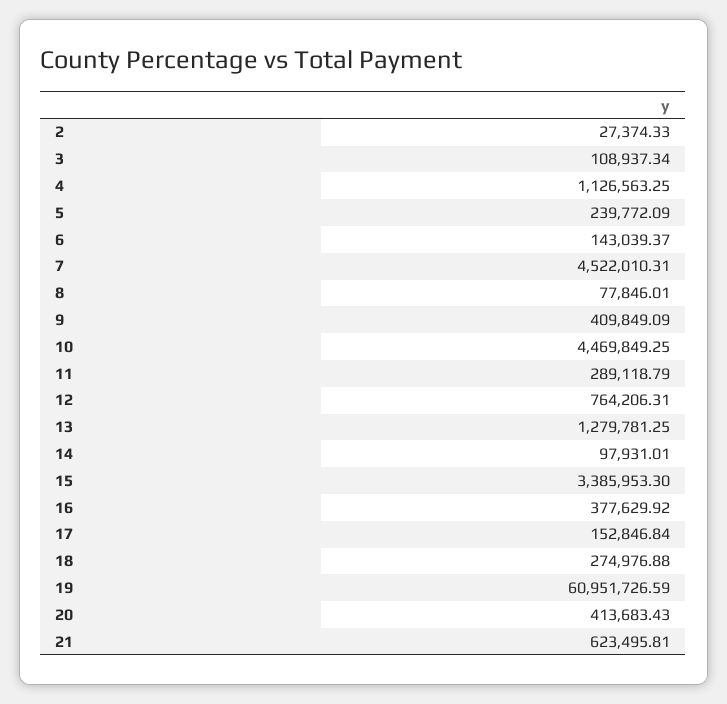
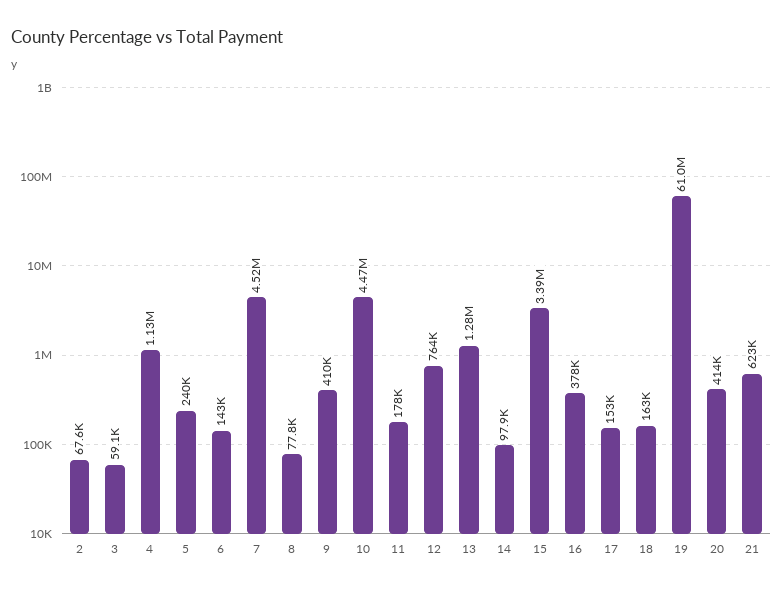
  {
-   "2": 27374.33,
+   "2": 67600,
-   "3": 108937.34,
+   "3": 59100,
    "4": 1126563.25,
    "5": 239772.09,
    "6": 143039.37,
    "7": 4522010.31,
    "8": 77846.01,
    "9": 409849.09,
    "10": 4469849.25,
-   "11": 289118.79,
+   "11": 178000,
    "12": 764206.31,
    "13": 1279781.25,
    "14": 97931.01,
    "15": 3385953.3,
    "16": 377629.92,
    "17": 152846.84,
-   "18": 274976.88,
+   "18": 163000,
    "19": 60951726.59,
    "20": 413683.43,
    "21": 623495.81
  }

